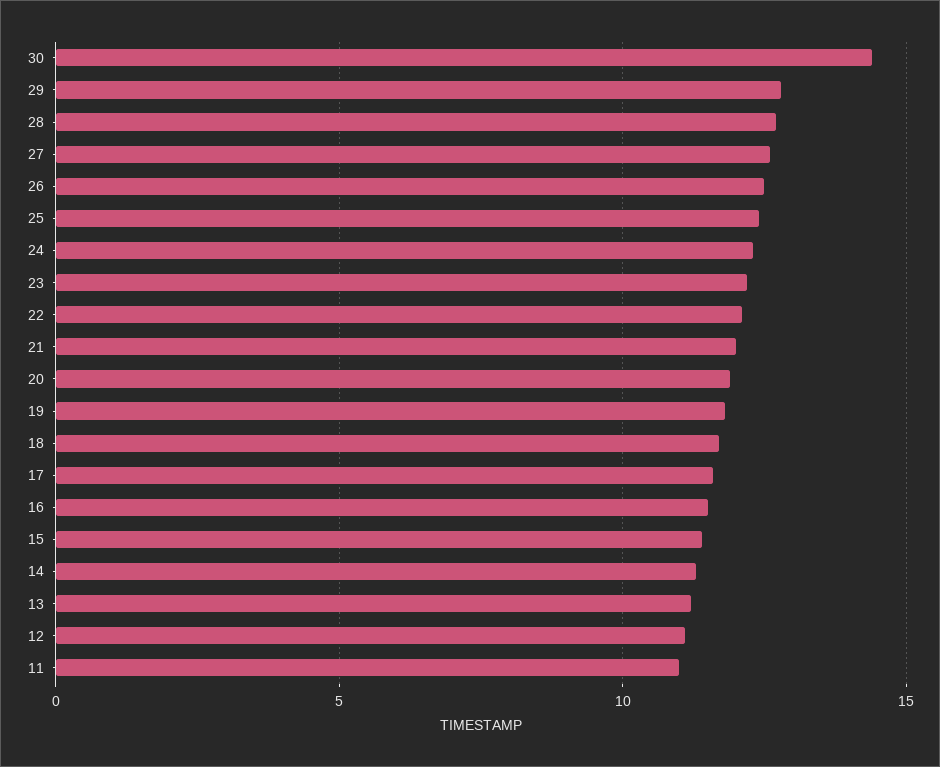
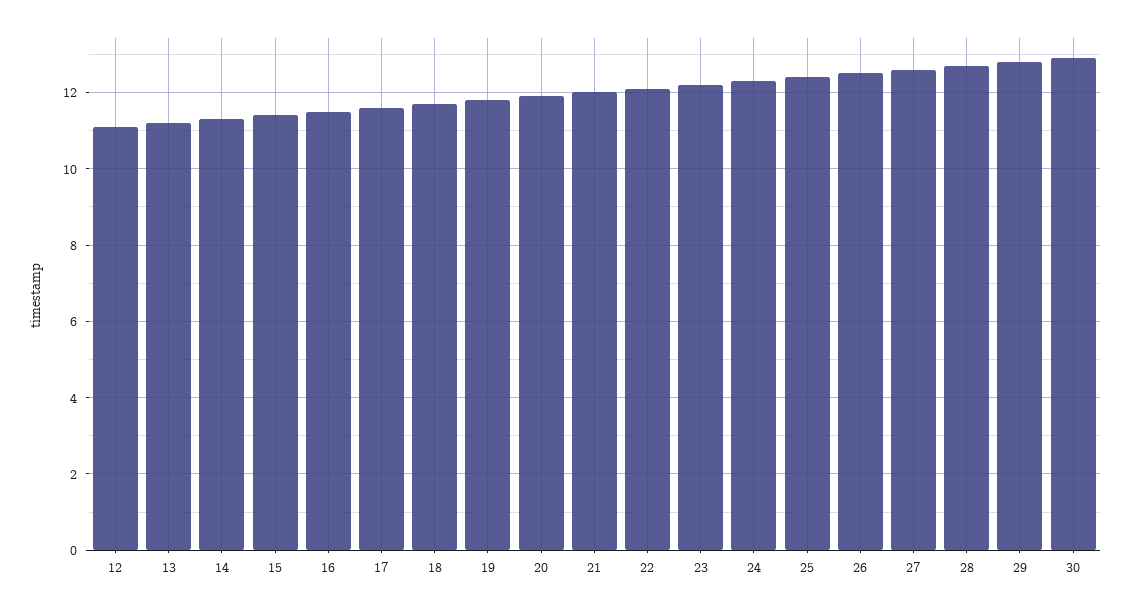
  {
-   "30": 14.5,
+   "30": 13,
    "29": 13,
    "28": 12.5,
    "27": 12.5,
    "26": 12.5,
    "25": 12.5,
    "24": 12.5,
    "23": 12,
    "22": 12,
    "21": 12,
    "20": 12,
    "19": 12,
    "18": 11.5,
    "17": 11.5,
    "16": 11.5,
    "15": 11.5,
    "14": 11.5,
    "13": 11,
-   "12": 11,
+   "12": 11
-   "11": 11
  }

